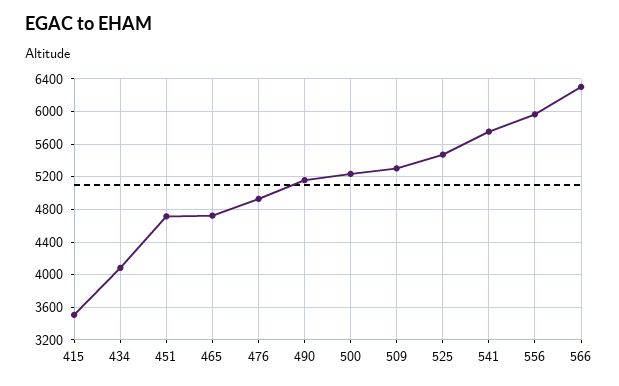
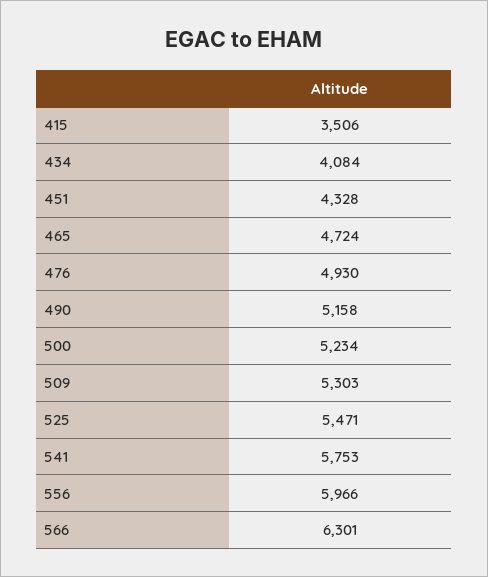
  {
    "415": 3506,
    "434": 4084,
-   "451": 4700,
+   "451": 4328,
    "465": 4724,
    "476": 4930,
    "490": 5158,
    "500": 5234,
    "509": 5303,
    "525": 5471,
    "541": 5753,
    "556": 5966,
    "566": 6301
  }

